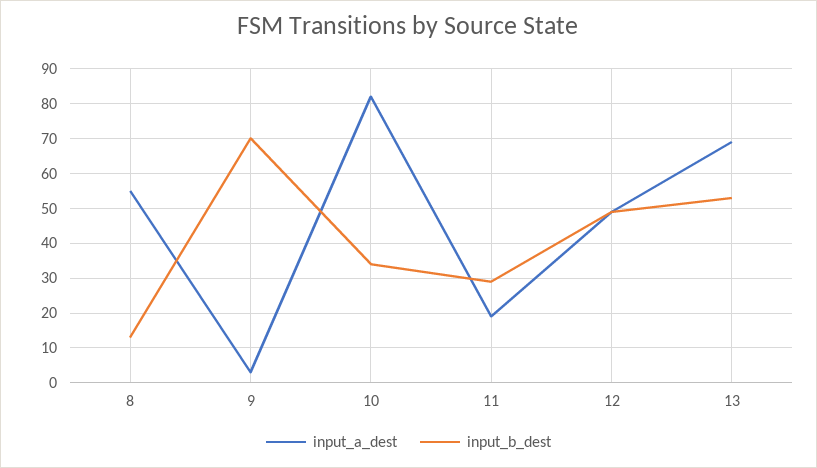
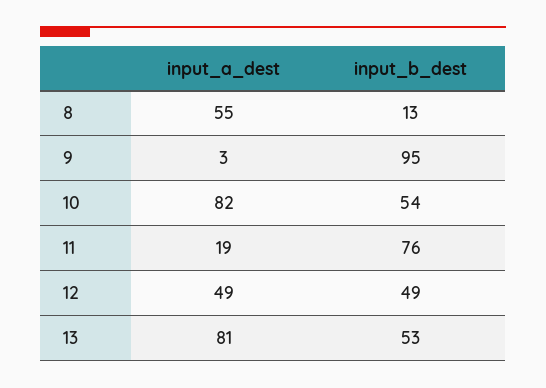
  {
    "input_a_dest": {
      "8": 55,
      "9": 3,
      "10": 82,
      "11": 19,
      "12": 49,
-     "13": 70
+     "13": 81
    },
    "input_b_dest": {
      "8": 13,
-     "9": 70,
+     "9": 95,
-     "10": 35,
+     "10": 54,
-     "11": 30,
+     "11": 76,
      "12": 49,
      "13": 53
    }
  }

